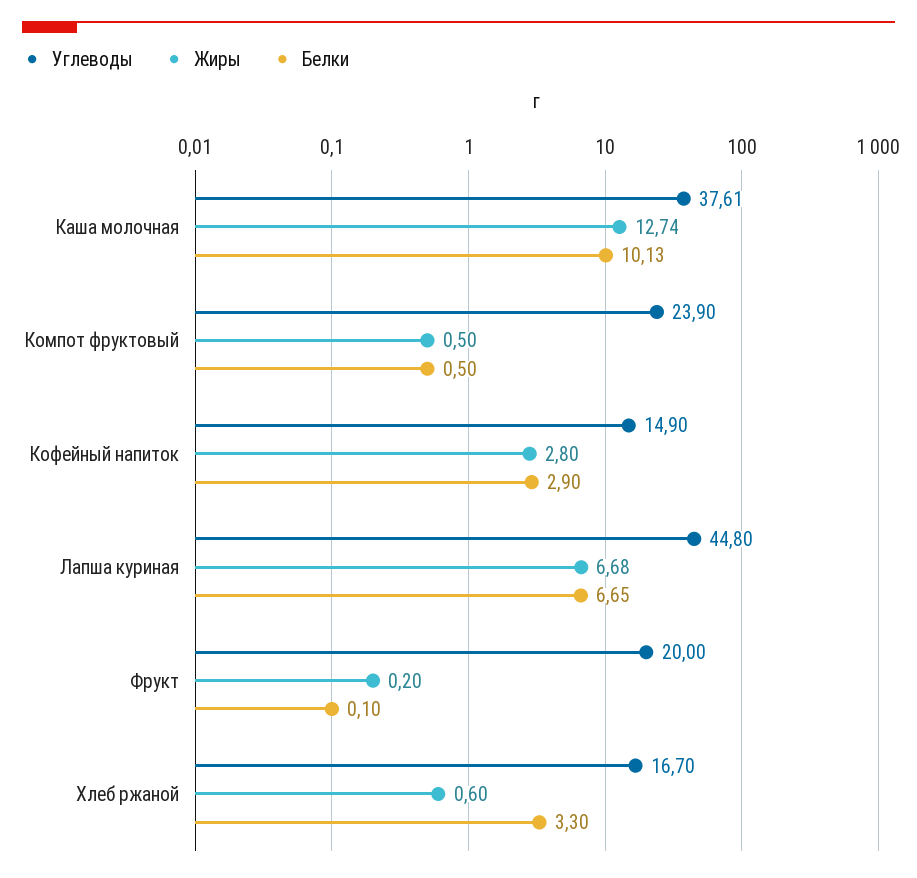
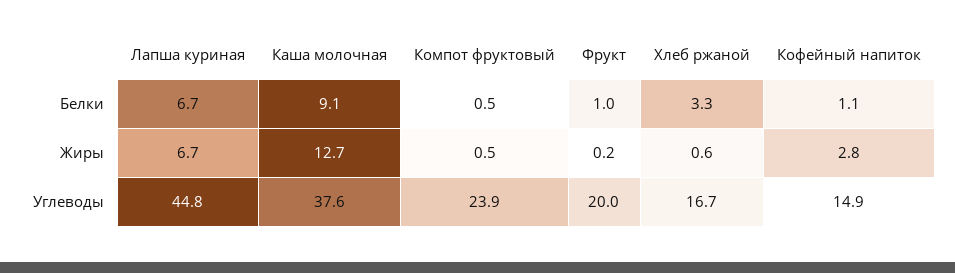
  {
    "Углеводы": {
      "Каша молочная": 37.61,
      "Компот фруктовый": 23.9,
      "Кофейный напиток": 14.9,
      "Лапша куриная": 44.8,
      "Фрукт": 20,
      "Хлеб ржаной": 16.7
    },
    "Жиры": {
      "Каша молочная": 12.74,
      "Компот фруктовый": 0.5,
      "Кофейный напиток": 2.8,
      "Лапша куриная": 6.68,
      "Фрукт": 0.2,
      "Хлеб ржаной": 0.6
    },
    "Белки": {
-     "Каша молочная": 10.13,
+     "Каша молочная": 9.1,
      "Компот фруктовый": 0.5,
-     "Кофейный напиток": 2.9,
+     "Кофейный напиток": 1.1,
      "Лапша куриная": 6.65,
-     "Фрукт": 0.1,
+     "Фрукт": 1,
      "Хлеб ржаной": 3.3
    }
  }

